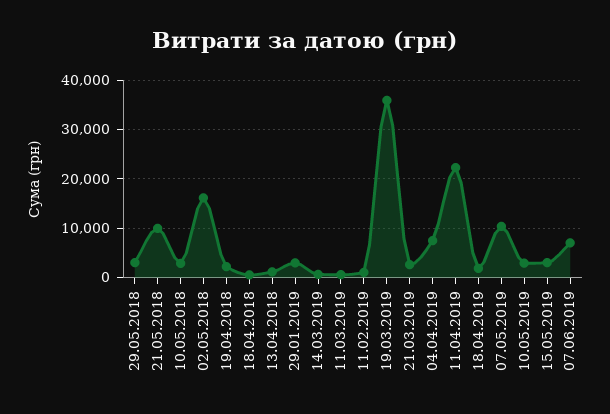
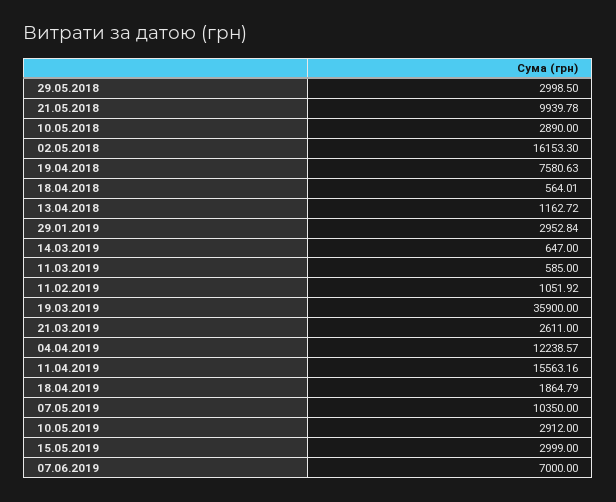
  {
    "29.05.2018": 2998.5,
    "21.05.2018": 9939.78,
    "10.05.2018": 2890,
    "02.05.2018": 16153.3,
-   "19.04.2018": 2000,
+   "19.04.2018": 7580.63,
    "18.04.2018": 564.01,
    "13.04.2018": 1162.72,
    "29.01.2019": 2952.84,
    "14.03.2019": 647,
    "11.03.2019": 585,
    "11.02.2019": 1051.92,
    "19.03.2019": 35900,
    "21.03.2019": 2611,
-   "04.04.2019": 8000,
+   "04.04.2019": 12238.57,
-   "11.04.2019": 22000,
+   "11.04.2019": 15563.16,
    "18.04.2019": 1864.79,
    "07.05.2019": 10350,
    "10.05.2019": 2912,
    "15.05.2019": 2999,
    "07.06.2019": 7000
  }

